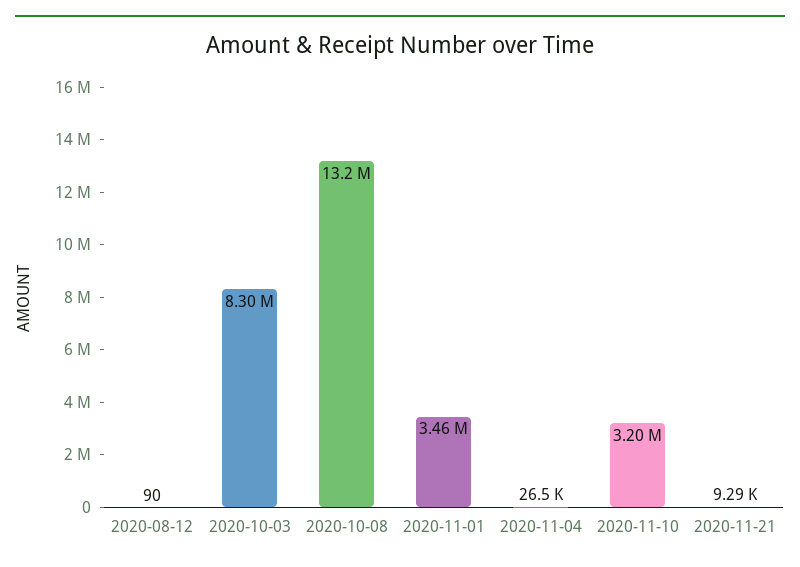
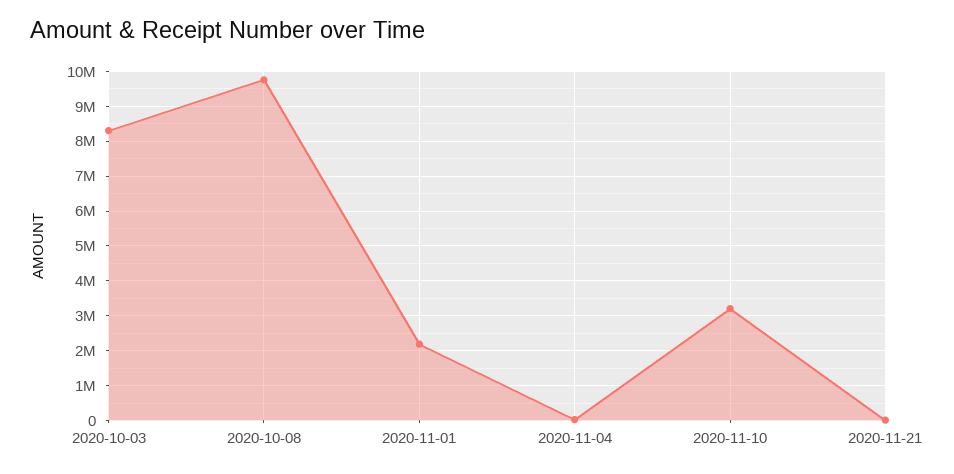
  {
-   "2020-08-12": 90,
    "2020-10-03": 8300000,
-   "2020-10-08": 13200000,
+   "2020-10-08": 9800000,
-   "2020-11-01": 3460000,
+   "2020-11-01": 2200000,
    "2020-11-04": 26500,
    "2020-11-10": 3200000,
    "2020-11-21": 9290
  }

